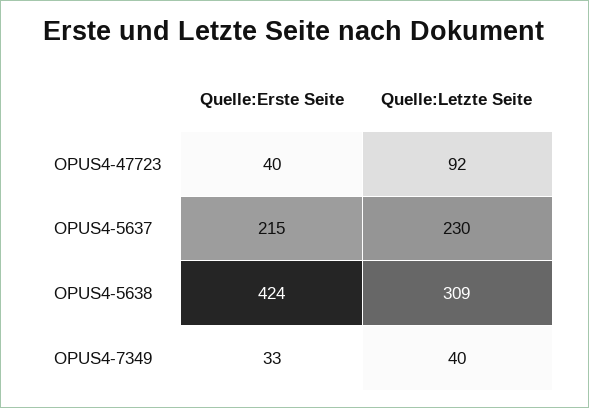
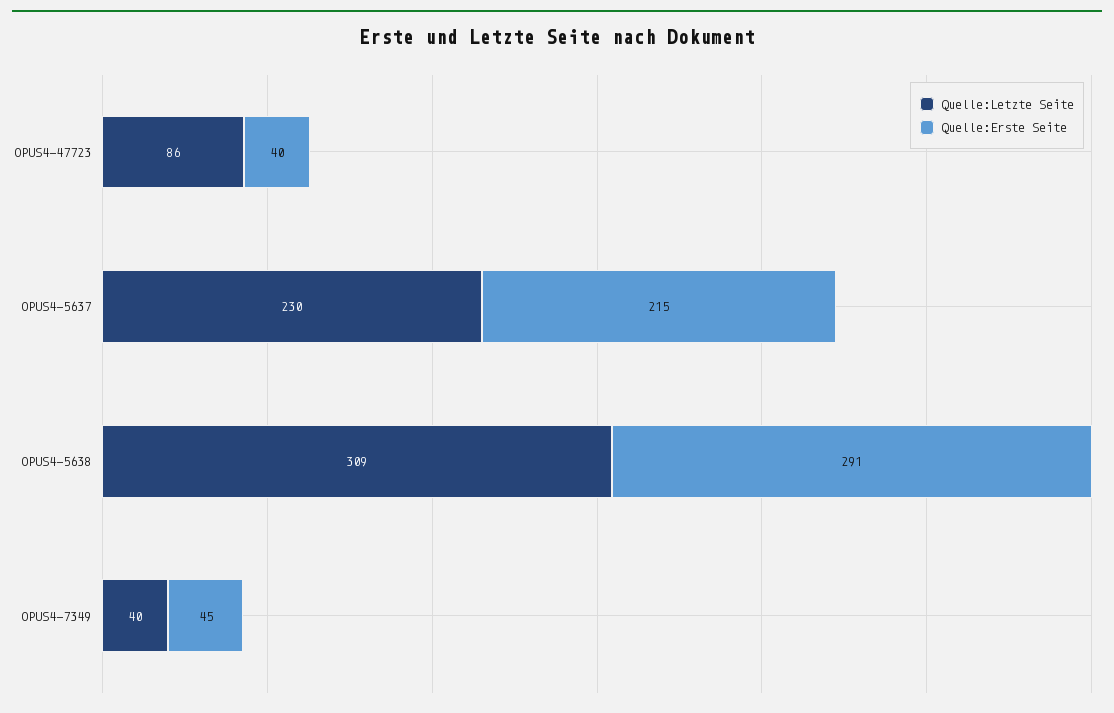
  {
    "Quelle:Erste Seite": {
      "OPUS4-47723": 40,
      "OPUS4-5637": 215,
-     "OPUS4-5638": 424,
+     "OPUS4-5638": 291,
-     "OPUS4-7349": 33
+     "OPUS4-7349": 45
    },
    "Quelle:Letzte Seite": {
-     "OPUS4-47723": 92,
+     "OPUS4-47723": 86,
      "OPUS4-5637": 230,
      "OPUS4-5638": 309,
      "OPUS4-7349": 40
    }
  }

